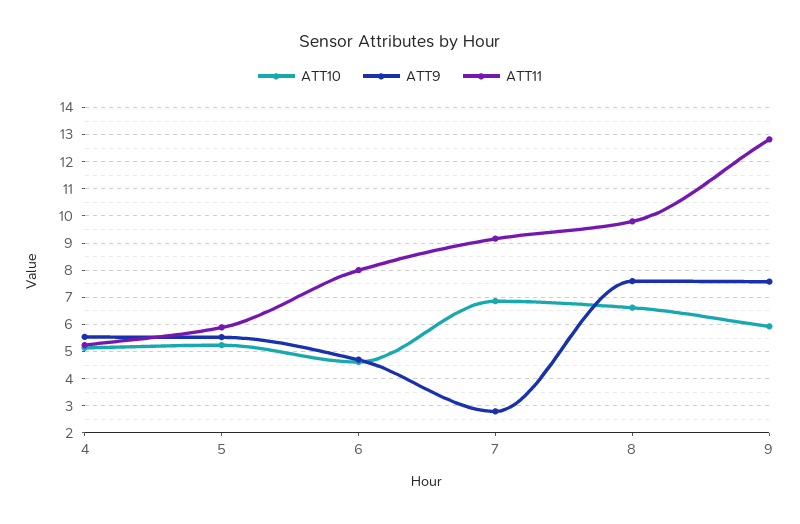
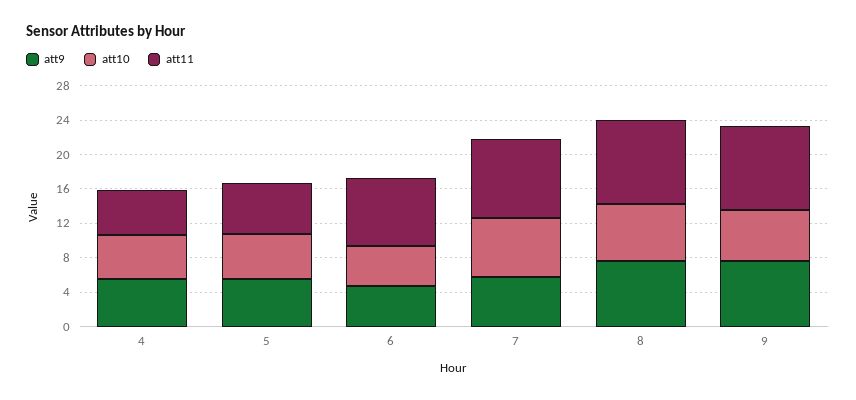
  {
    "ATT10": {
      "4": 5.25,
      "5": 5.25,
      "6": 4.5,
      "7": 6.75,
      "8": 6.5,
      "9": 6
    },
    "ATT9": {
      "4": 5.5,
      "5": 5.5,
      "6": 4.75,
-     "7": 2.75,
+     "7": 6,
      "8": 7.5,
      "9": 7.5
    },
    "ATT11": {
      "4": 5.25,
      "5": 6,
      "6": 8,
      "7": 9.25,
      "8": 9.75,
-     "9": 12.75
+     "9": 10
    }
  }

